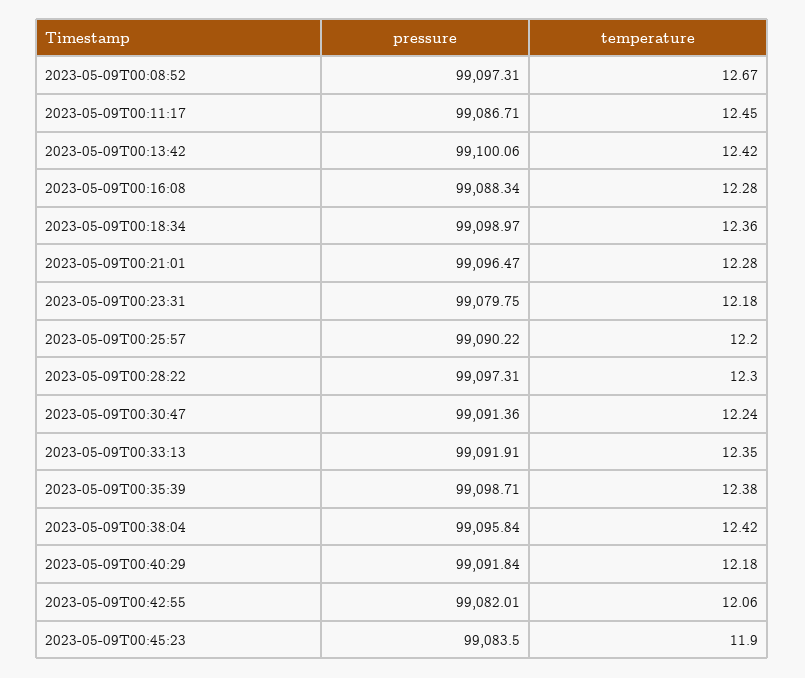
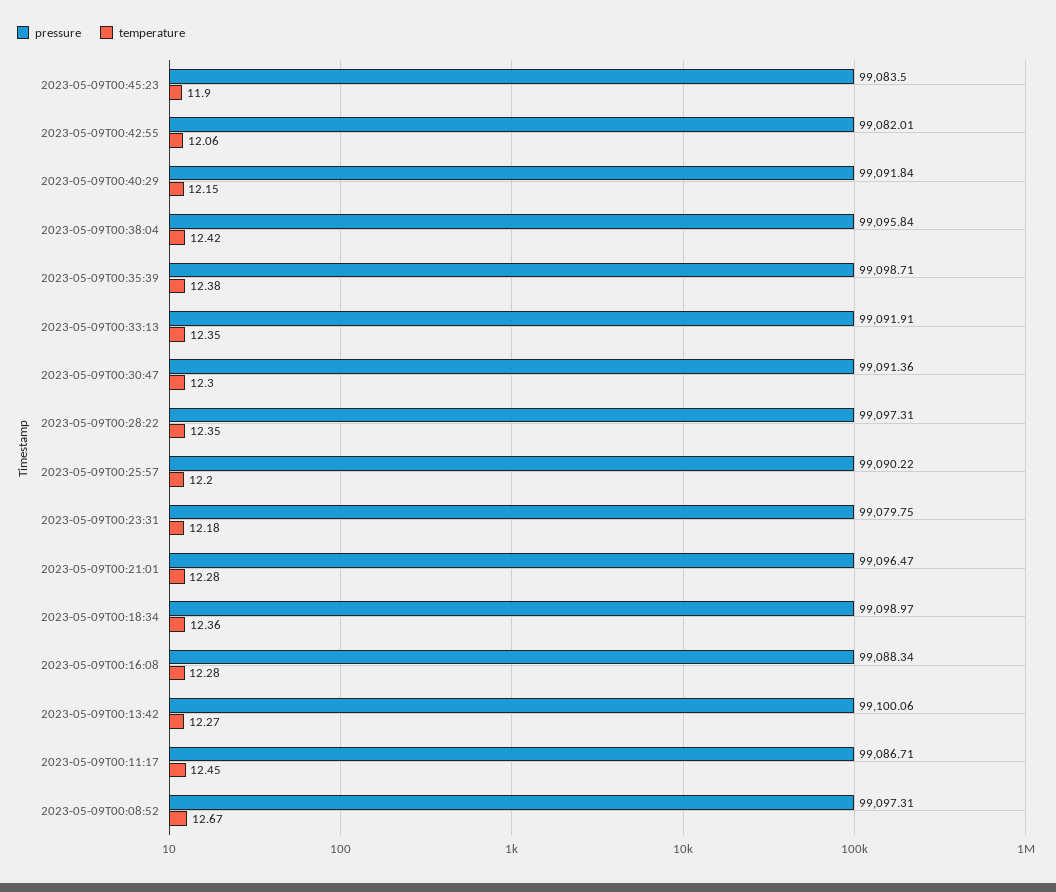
  {
    "pressure": {
      "2023-05-09T00:08:52": 99097.31,
      "2023-05-09T00:11:17": 99086.71,
      "2023-05-09T00:13:42": 99100.06,
      "2023-05-09T00:16:08": 99088.34,
      "2023-05-09T00:18:34": 99098.97,
      "2023-05-09T00:21:01": 99096.47,
      "2023-05-09T00:23:31": 99079.75,
      "2023-05-09T00:25:57": 99090.22,
      "2023-05-09T00:28:22": 99097.31,
      "2023-05-09T00:30:47": 99091.36,
      "2023-05-09T00:33:13": 99091.91,
      "2023-05-09T00:35:39": 99098.71,
      "2023-05-09T00:38:04": 99095.84,
      "2023-05-09T00:40:29": 99091.84,
      "2023-05-09T00:42:55": 99082.01,
      "2023-05-09T00:45:23": 99083.5
    },
    "temperature": {
      "2023-05-09T00:08:52": 12.67,
      "2023-05-09T00:11:17": 12.45,
-     "2023-05-09T00:13:42": 12.42,
+     "2023-05-09T00:13:42": 12.27,
      "2023-05-09T00:16:08": 12.28,
      "2023-05-09T00:18:34": 12.36,
      "2023-05-09T00:21:01": 12.28,
      "2023-05-09T00:23:31": 12.18,
      "2023-05-09T00:25:57": 12.2,
-     "2023-05-09T00:28:22": 12.3,
+     "2023-05-09T00:28:22": 12.35,
-     "2023-05-09T00:30:47": 12.24,
+     "2023-05-09T00:30:47": 12.3,
      "2023-05-09T00:33:13": 12.35,
      "2023-05-09T00:35:39": 12.38,
      "2023-05-09T00:38:04": 12.42,
-     "2023-05-09T00:40:29": 12.18,
+     "2023-05-09T00:40:29": 12.15,
      "2023-05-09T00:42:55": 12.06,
      "2023-05-09T00:45:23": 11.9
    }
  }

